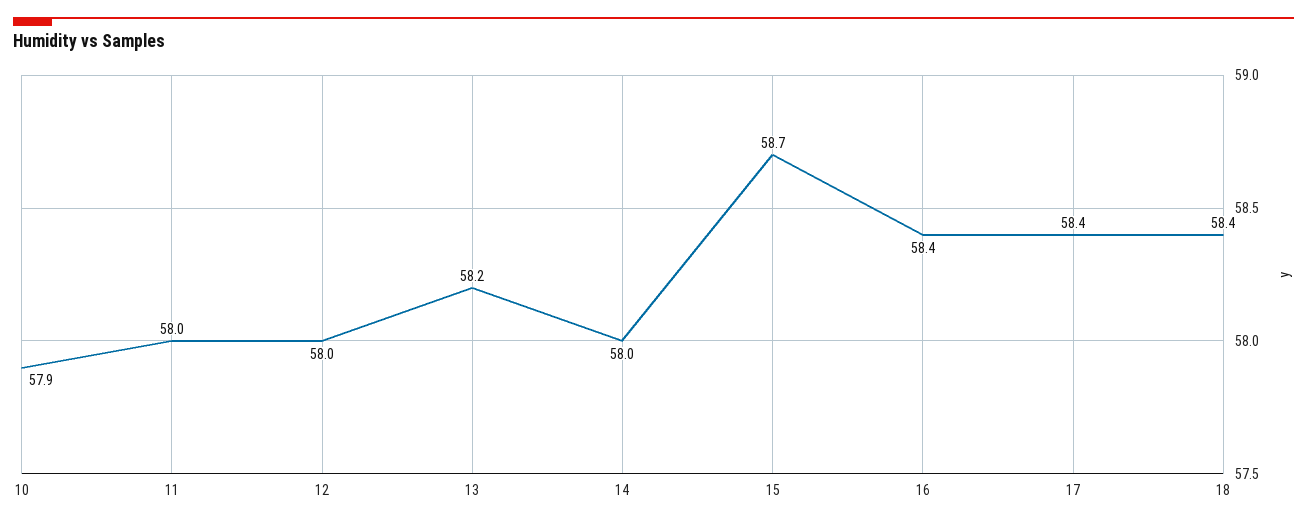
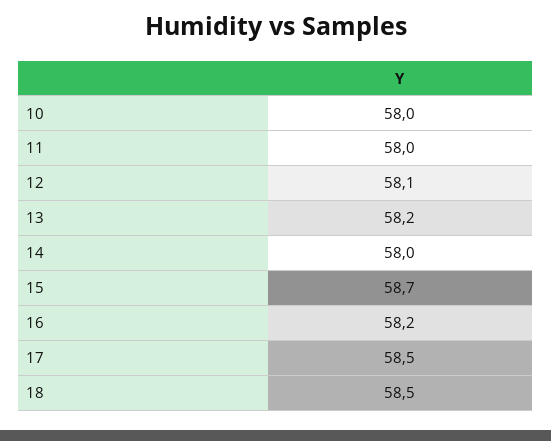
  {
-   "10": 57.9,
+   "10": 58,
    "11": 58,
-   "12": 58,
+   "12": 58.1,
    "13": 58.2,
    "14": 58,
    "15": 58.7,
-   "16": 58.4,
+   "16": 58.2,
-   "17": 58.4,
+   "17": 58.5,
-   "18": 58.4
+   "18": 58.5
  }

